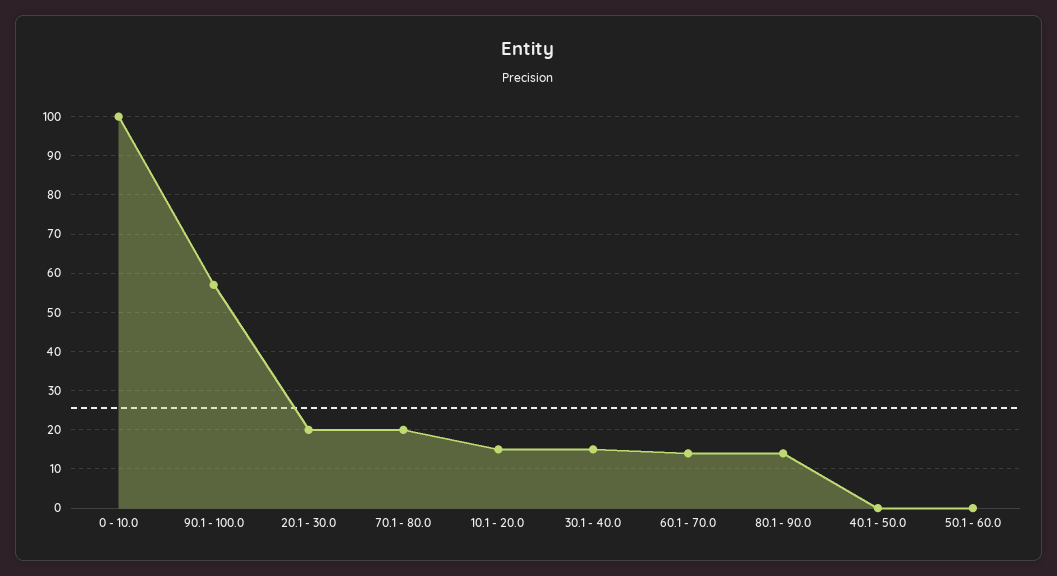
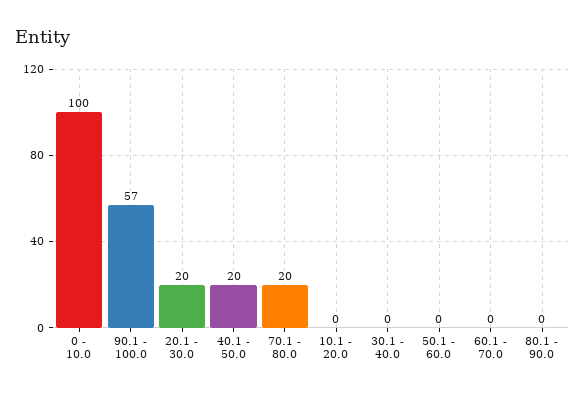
  {
    "0 - 10.0": 100,
    "90.1 - 100.0": 57,
    "20.1 - 30.0": 20,
    "70.1 - 80.0": 20,
-   "10.1 - 20.0": 15,
+   "10.1 - 20.0": 0,
-   "30.1 - 40.0": 15,
+   "30.1 - 40.0": 0,
-   "60.1 - 70.0": 15,
+   "60.1 - 70.0": 0,
-   "80.1 - 90.0": 15,
+   "80.1 - 90.0": 0,
-   "40.1 - 50.0": 0,
+   "40.1 - 50.0": 20,
    "50.1 - 60.0": 0
  }

